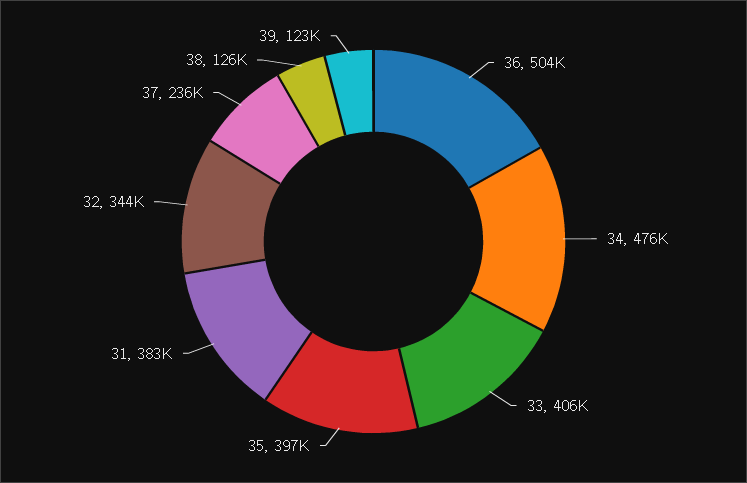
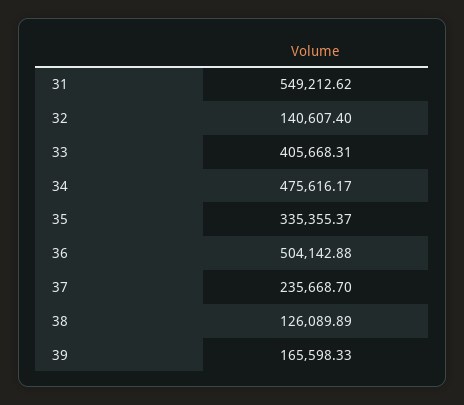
  {
    "36": 504142.88,
    "34": 475616.17,
    "33": 405668.31,
-   "35": 397000,
+   "35": 335355.37,
-   "31": 383000,
+   "31": 549212.62,
-   "32": 344000,
+   "32": 140607.4,
    "37": 235668.7,
    "38": 126089.89,
-   "39": 123000
+   "39": 165598.33
  }

